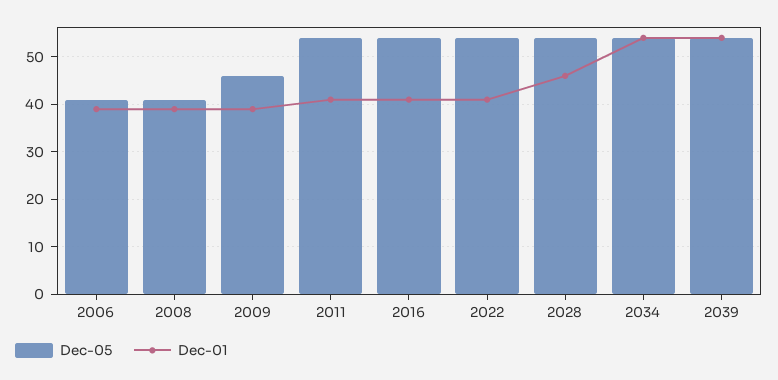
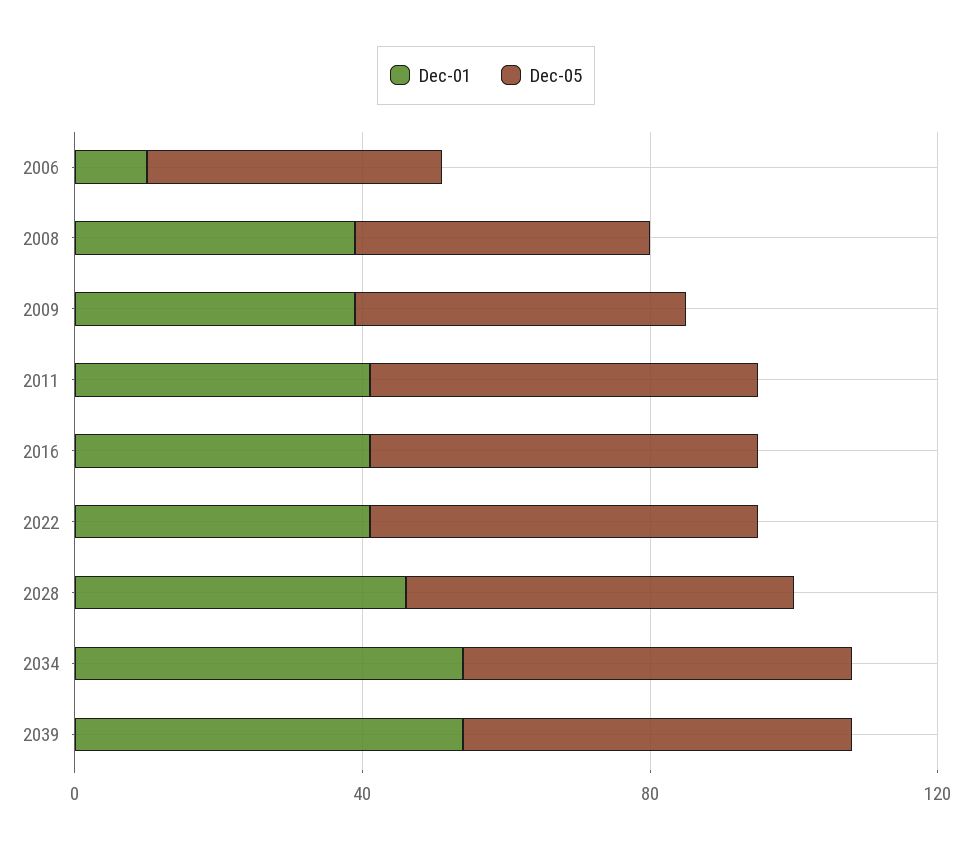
  {
    "Dec-05": {
      "2006": 40,
      "2008": 40,
      "2009": 45,
      "2011": 55,
      "2016": 55,
      "2022": 55,
      "2028": 55,
      "2034": 55,
      "2039": 55
    },
    "Dec-01": {
-     "2006": 40,
+     "2006": 10,
      "2008": 40,
      "2009": 40,
      "2011": 40,
      "2016": 40,
      "2022": 40,
      "2028": 45,
      "2034": 55,
      "2039": 55
    }
  }

